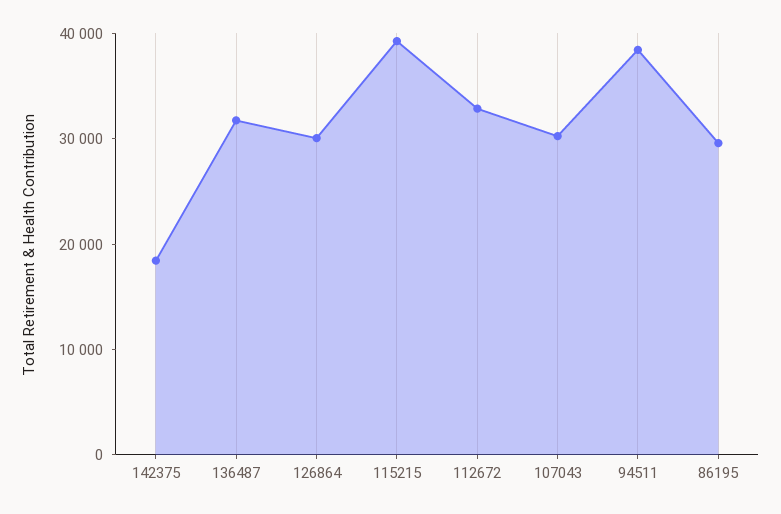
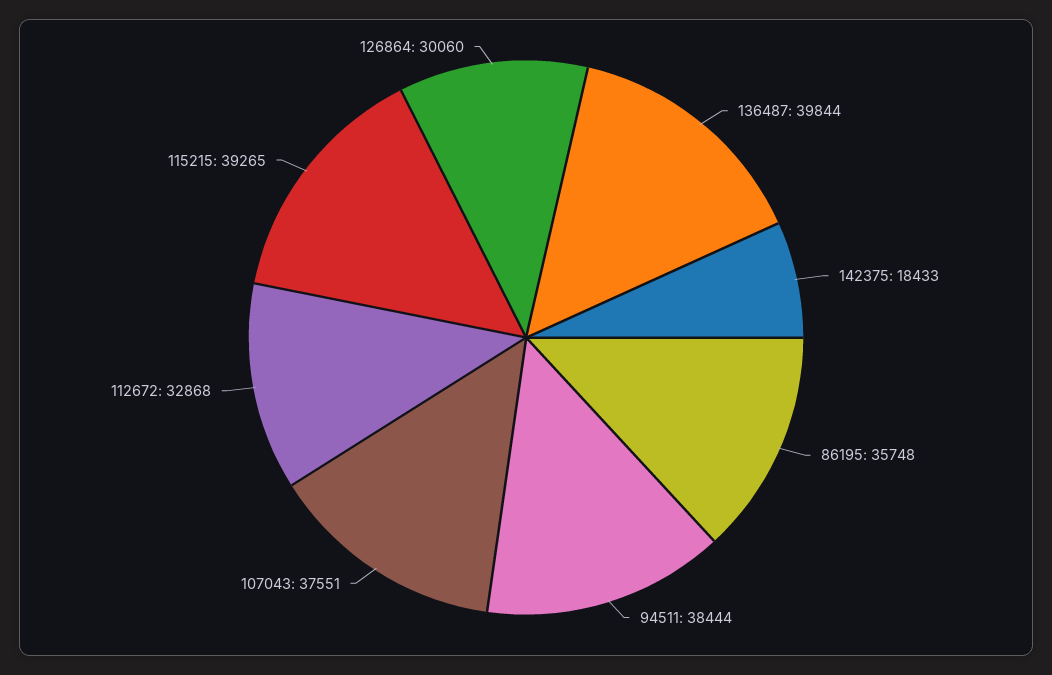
  {
    "142375": 18433,
-   "136487": 32000,
+   "136487": 39844,
    "126864": 30060,
    "115215": 39265,
    "112672": 32868,
-   "107043": 30000,
+   "107043": 37551,
    "94511": 38444,
-   "86195": 30000
+   "86195": 35748
  }

